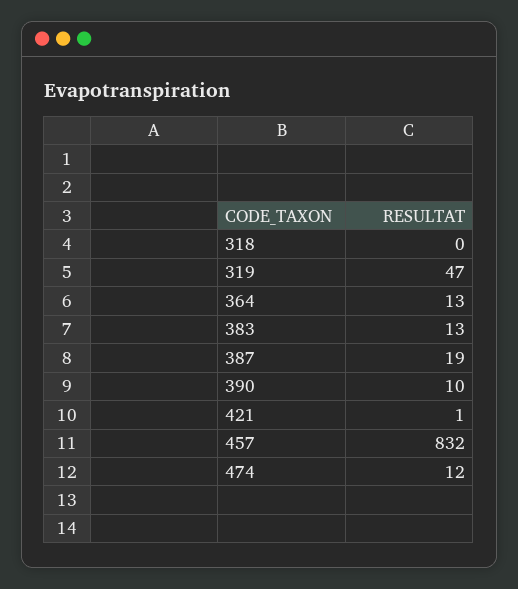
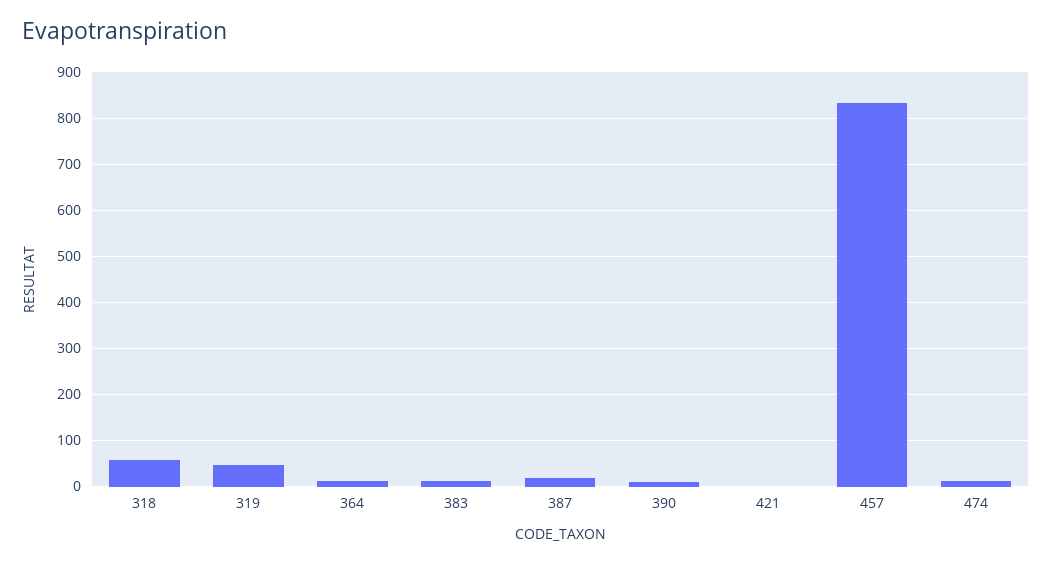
  {
-   "318": 0,
+   "318": 60,
    "319": 47,
    "364": 13,
    "383": 13,
    "387": 19,
    "390": 10,
    "421": 1,
    "457": 832,
    "474": 12
  }

